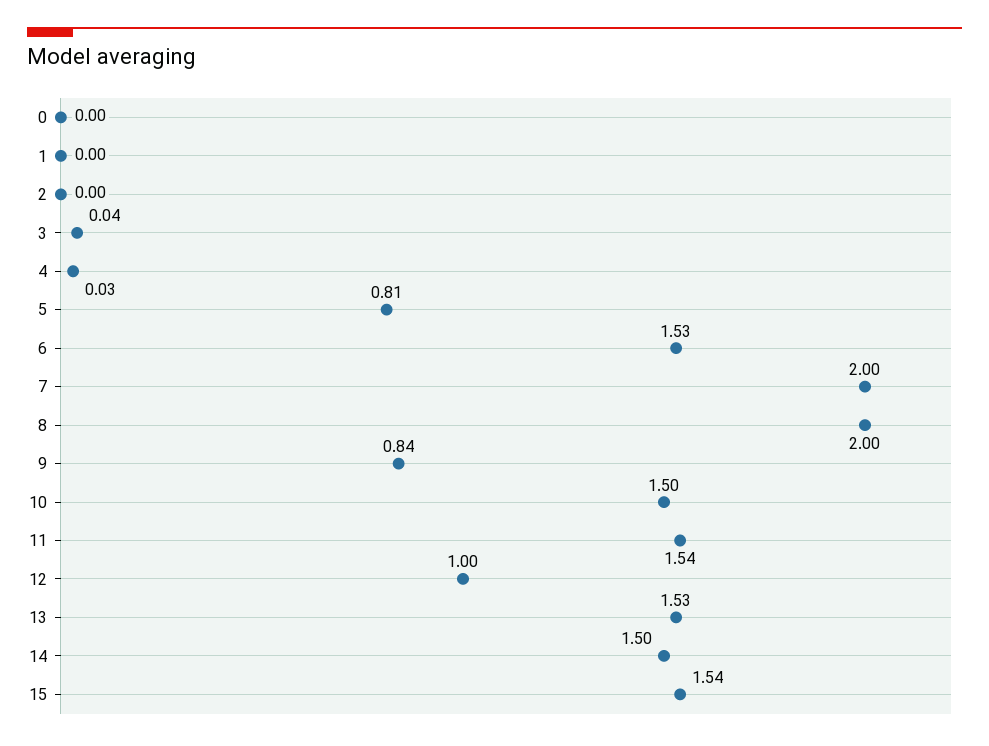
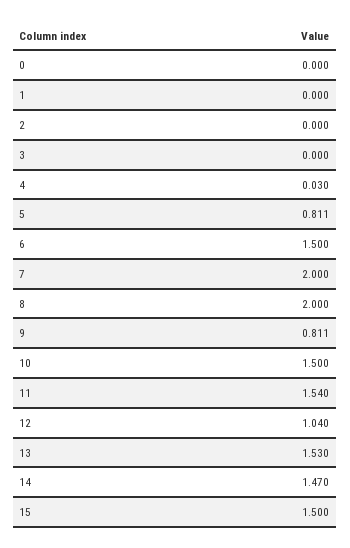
  {
    "0": 0,
    "1": 0,
    "2": 0,
-   "3": 0.04,
+   "3": 0,
    "4": 0.03,
    "5": 0.811,
-   "6": 1.53,
+   "6": 1.5,
    "7": 2,
    "8": 2,
-   "9": 0.84,
+   "9": 0.811,
    "10": 1.5,
    "11": 1.54,
-   "12": 1,
+   "12": 1.04,
    "13": 1.53,
-   "14": 1.5,
+   "14": 1.47,
-   "15": 1.54
+   "15": 1.5
  }

